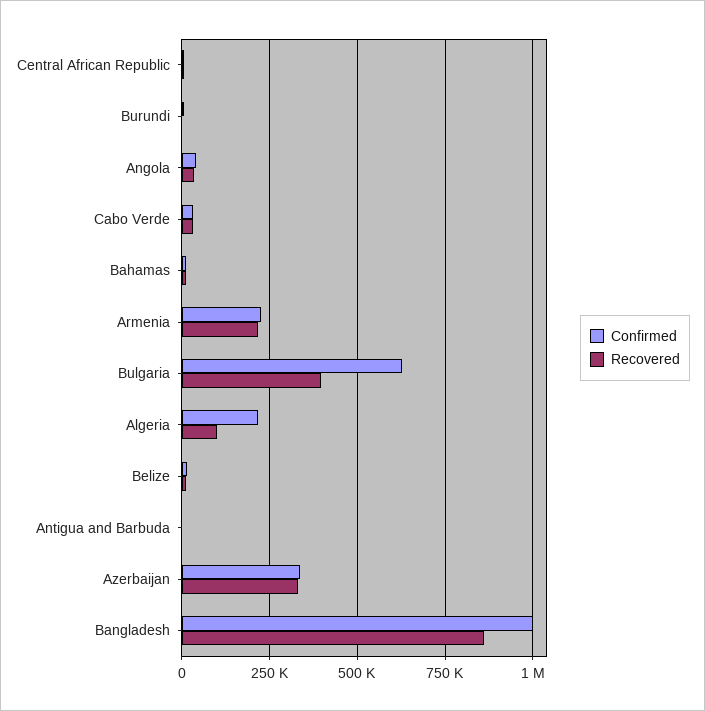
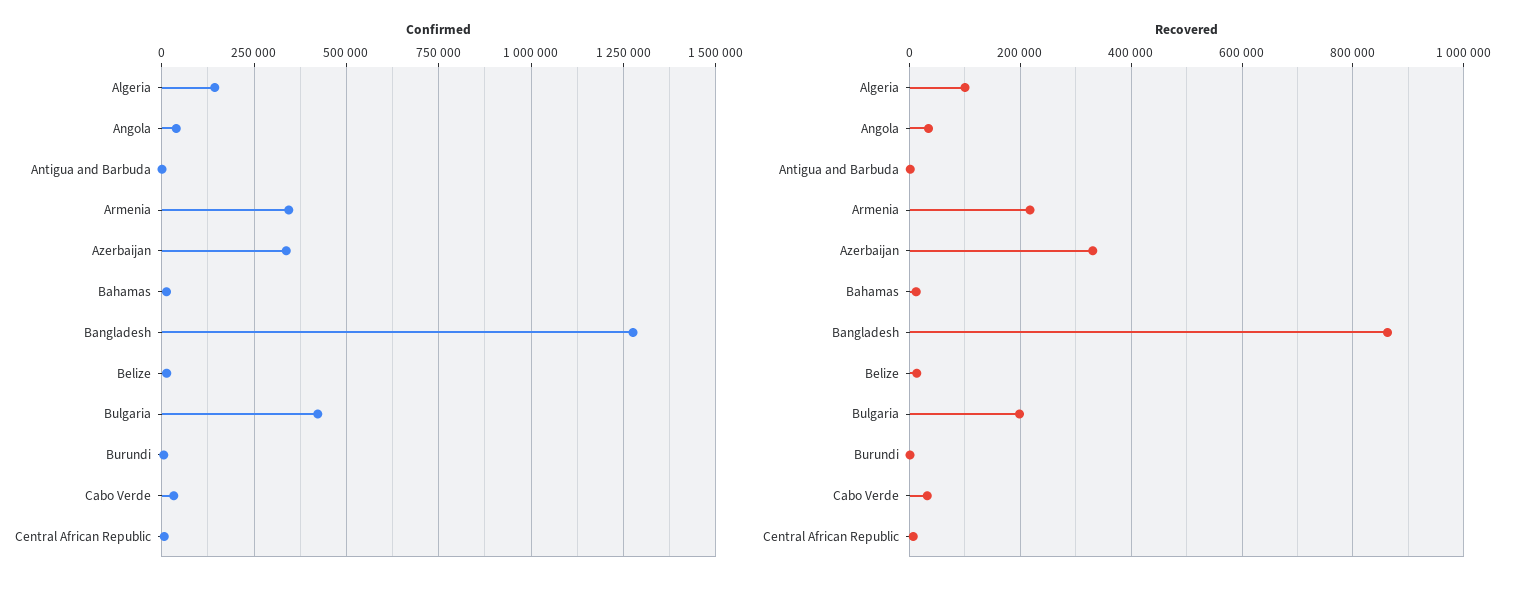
  {
    "Confirmed": {
      "Central African Republic": 0,
      "Burundi": 0,
      "Angola": 50000,
      "Cabo Verde": 25000,
      "Bahamas": 25000,
-     "Armenia": 225000,
+     "Armenia": 350000,
-     "Bulgaria": 625000,
+     "Bulgaria": 425000,
-     "Algeria": 225000,
+     "Algeria": 150000,
      "Belize": 25000,
      "Antigua and Barbuda": 0,
      "Azerbaijan": 325000,
-     "Bangladesh": 1000000
+     "Bangladesh": 1275000
    },
    "Recovered": {
      "Central African Republic": 0,
      "Burundi": 0,
      "Angola": 40000,
      "Cabo Verde": 40000,
      "Bahamas": 20000,
      "Armenia": 220000,
-     "Bulgaria": 400000,
+     "Bulgaria": 200000,
      "Algeria": 100000,
      "Belize": 20000,
      "Antigua and Barbuda": 0,
      "Azerbaijan": 340000,
      "Bangladesh": 860000
    }
  }

